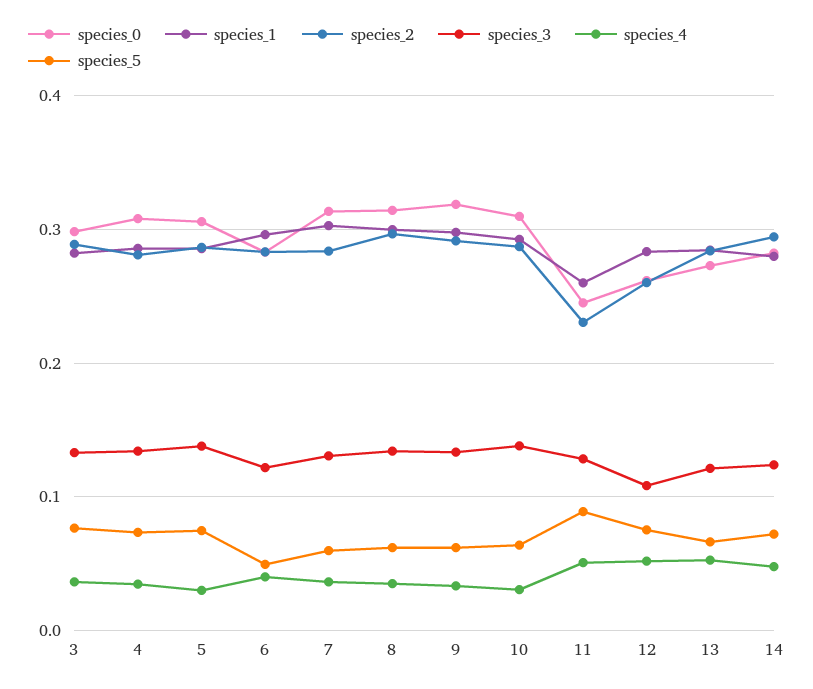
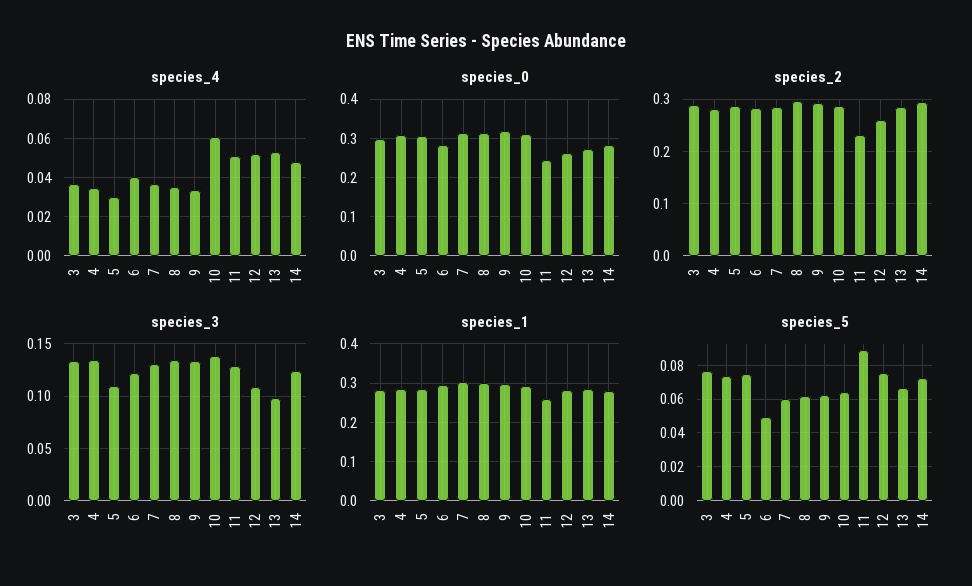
  {
    "species_0": {
      "3": 0.3,
      "4": 0.31,
      "5": 0.31,
      "6": 0.28,
      "7": 0.31,
      "8": 0.31,
      "9": 0.32,
      "10": 0.31,
      "11": 0.25,
      "12": 0.26,
      "13": 0.27,
      "14": 0.28
    },
    "species_1": {
      "3": 0.28,
      "4": 0.29,
      "5": 0.29,
      "6": 0.3,
      "7": 0.3,
      "8": 0.3,
      "9": 0.3,
      "10": 0.29,
      "11": 0.26,
      "12": 0.28,
      "13": 0.28,
      "14": 0.28
    },
    "species_2": {
      "3": 0.29,
      "4": 0.28,
      "5": 0.29,
      "6": 0.28,
      "7": 0.28,
      "8": 0.3,
      "9": 0.29,
      "10": 0.29,
      "11": 0.23,
      "12": 0.26,
      "13": 0.28,
      "14": 0.29
    },
    "species_3": {
      "3": 0.13,
      "4": 0.13,
-     "5": 0.14,
+     "5": 0.11,
      "6": 0.12,
      "7": 0.13,
      "8": 0.13,
      "9": 0.13,
      "10": 0.14,
      "11": 0.13,
      "12": 0.11,
-     "13": 0.12,
+     "13": 0.1,
      "14": 0.12
    },
    "species_4": {
      "3": 0.035,
      "4": 0.035,
      "5": 0.03,
      "6": 0.04,
      "7": 0.035,
      "8": 0.035,
      "9": 0.035,
-     "10": 0.03,
+     "10": 0.06,
      "11": 0.05,
      "12": 0.05,
      "13": 0.055,
      "14": 0.05
    },
    "species_5": {
      "3": 0.075,
      "4": 0.075,
      "5": 0.075,
      "6": 0.05,
      "7": 0.06,
      "8": 0.06,
      "9": 0.06,
      "10": 0.065,
      "11": 0.09,
      "12": 0.075,
      "13": 0.065,
      "14": 0.07
    }
  }

